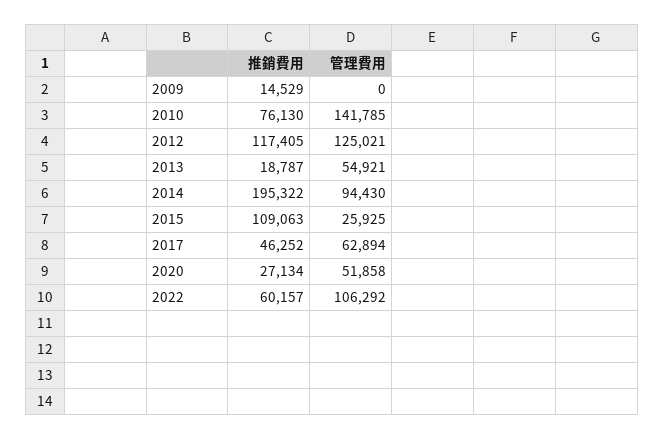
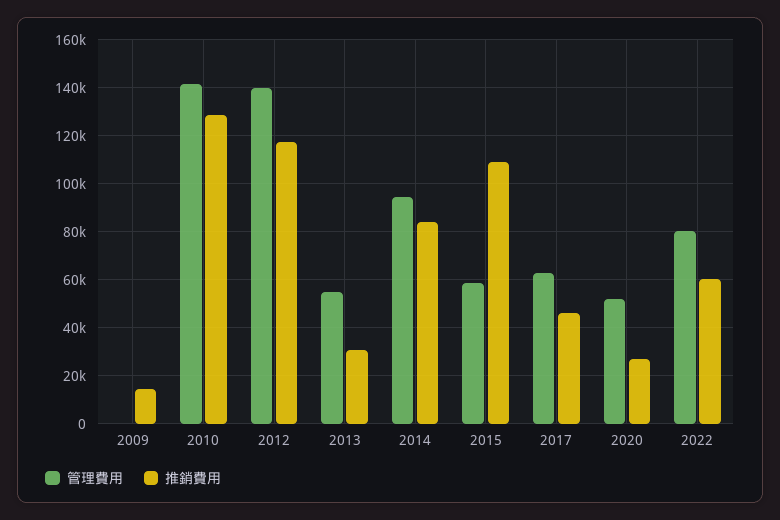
  {
    "推銷費用": {
      "2009": 14529,
-     "2010": 76130,
+     "2010": 130000,
      "2012": 117405,
-     "2013": 18787,
+     "2013": 30000,
-     "2014": 195322,
+     "2014": 85000,
      "2015": 109063,
      "2017": 46252,
      "2020": 27134,
      "2022": 60157
    },
    "管理費用": {
      "2009": 0,
      "2010": 141785,
-     "2012": 125021,
+     "2012": 140000,
      "2013": 54921,
      "2014": 94430,
-     "2015": 25925,
+     "2015": 60000,
      "2017": 62894,
      "2020": 51858,
-     "2022": 106292
+     "2022": 80000
    }
  }

